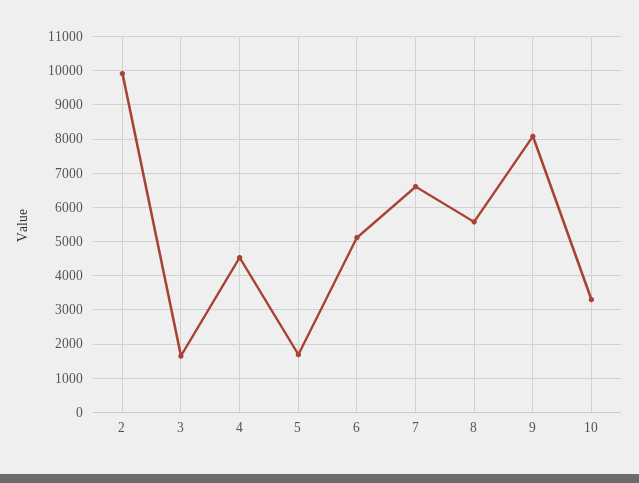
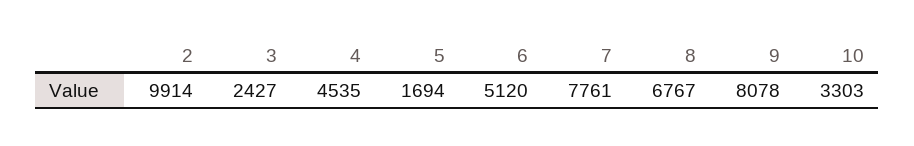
  {
    "2": 9914,
-   "3": 1600,
+   "3": 2427,
    "4": 4535,
    "5": 1694,
    "6": 5120,
-   "7": 6600,
+   "7": 7761,
-   "8": 5600,
+   "8": 6767,
    "9": 8078,
    "10": 3303
  }

